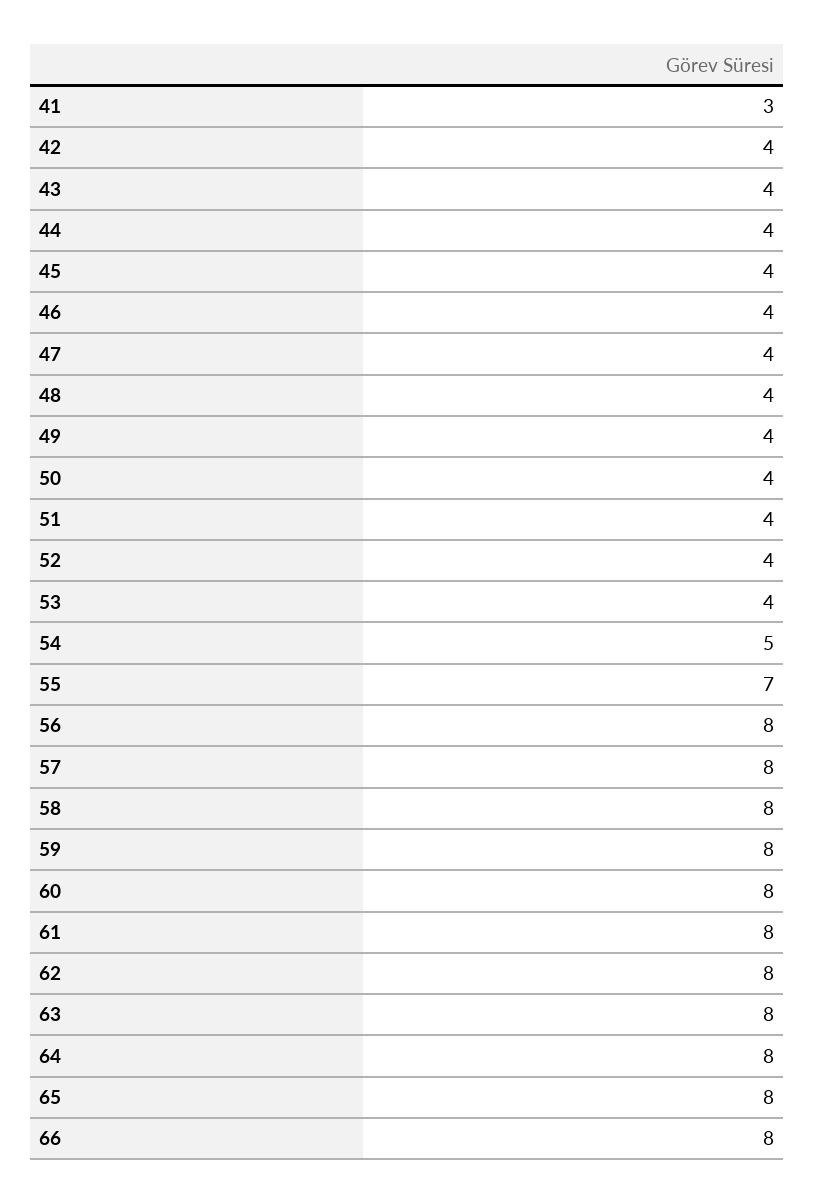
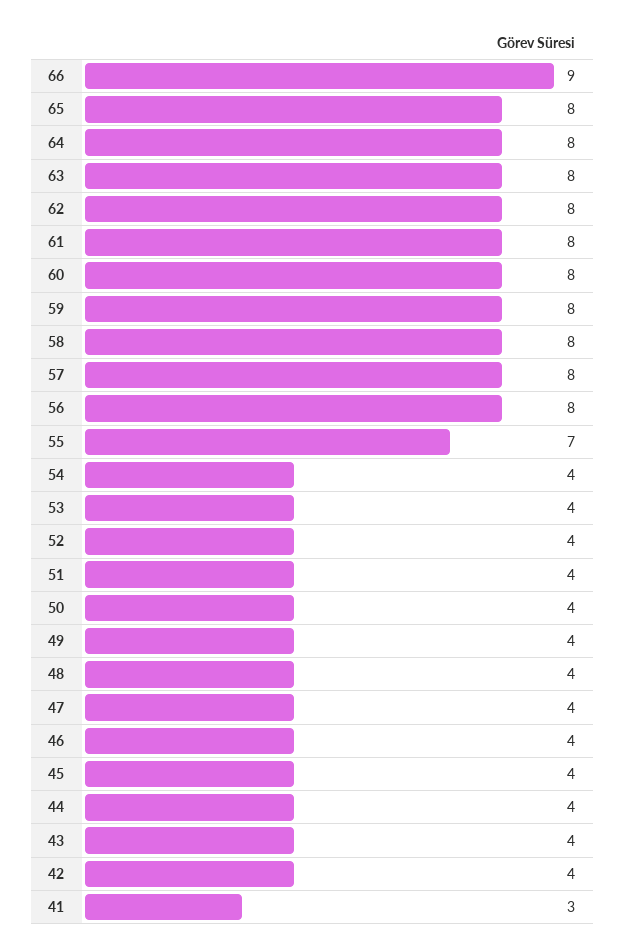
  {
    "41": 3,
    "42": 4,
    "43": 4,
    "44": 4,
    "45": 4,
    "46": 4,
    "47": 4,
    "48": 4,
    "49": 4,
    "50": 4,
    "51": 4,
    "52": 4,
    "53": 4,
-   "54": 5,
+   "54": 4,
    "55": 7,
    "56": 8,
    "57": 8,
    "58": 8,
    "59": 8,
    "60": 8,
    "61": 8,
    "62": 8,
    "63": 8,
    "64": 8,
    "65": 8,
-   "66": 8
+   "66": 9
  }

